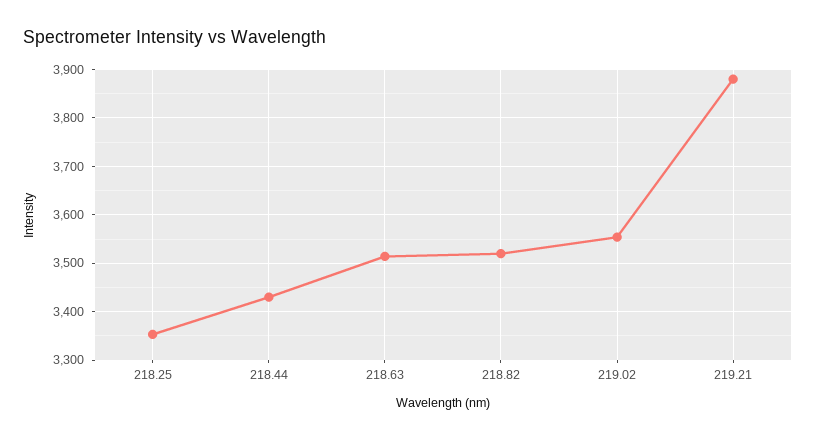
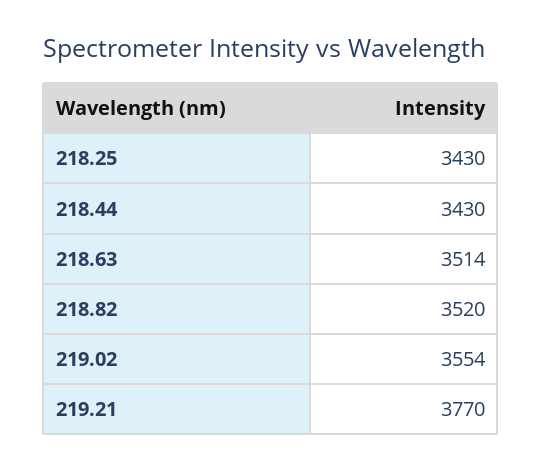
  {
-   "218.25": 3360,
+   "218.25": 3430,
    "218.44": 3430,
    "218.63": 3514,
    "218.82": 3520,
    "219.02": 3554,
-   "219.21": 3880
+   "219.21": 3770
  }

